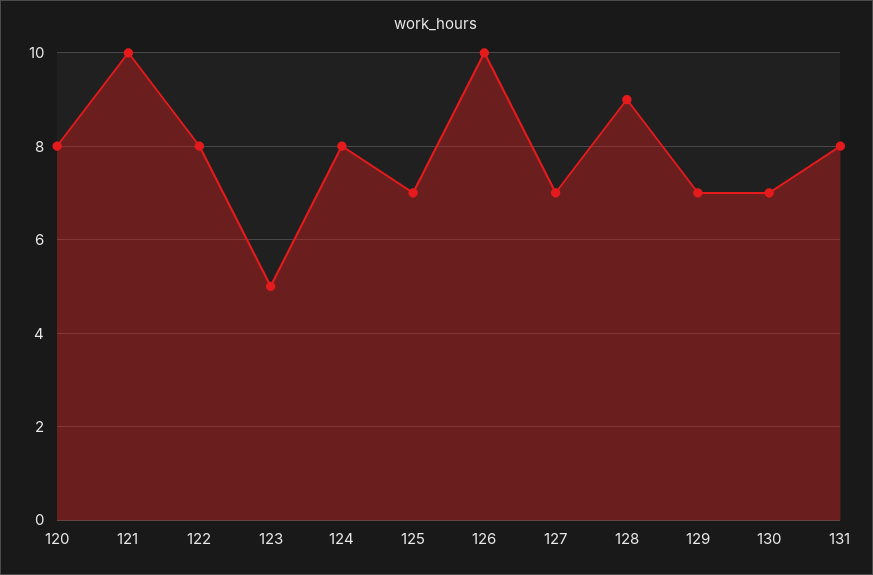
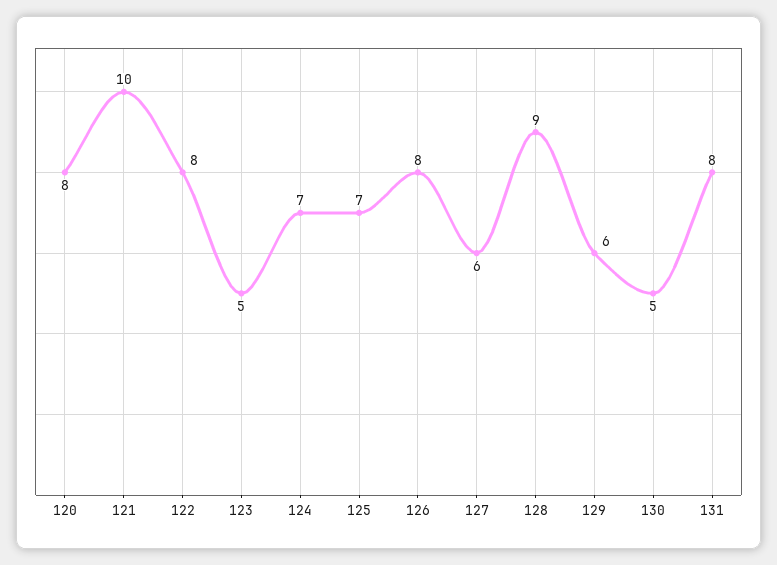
  {
    "120": 8,
    "121": 10,
    "122": 8,
    "123": 5,
-   "124": 8,
+   "124": 7,
    "125": 7,
-   "126": 10,
+   "126": 8,
-   "127": 7,
+   "127": 6,
    "128": 9,
-   "129": 7,
+   "129": 6,
-   "130": 7,
+   "130": 5,
    "131": 8
  }

